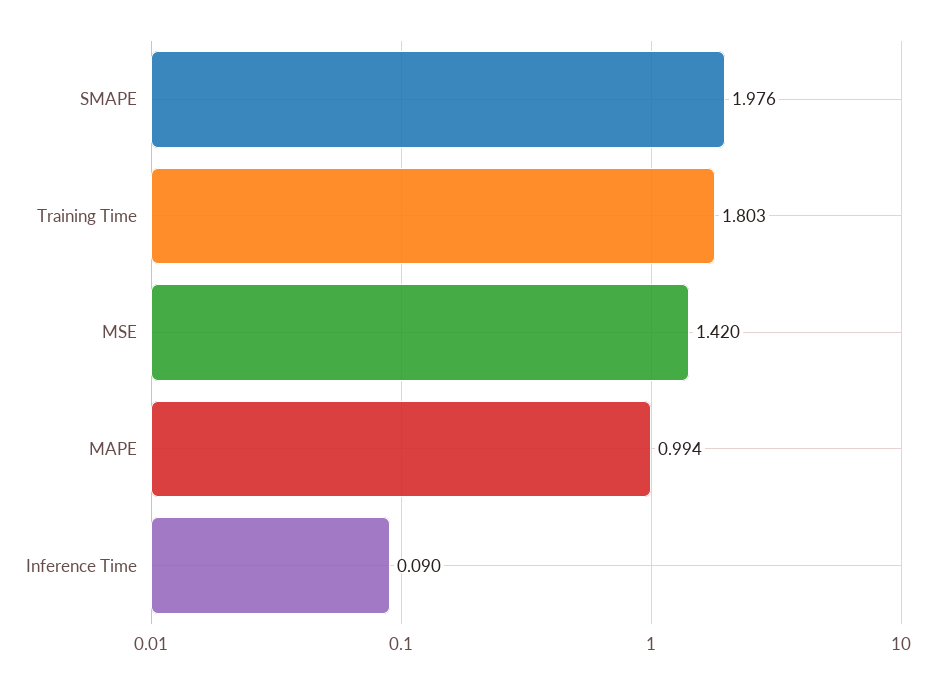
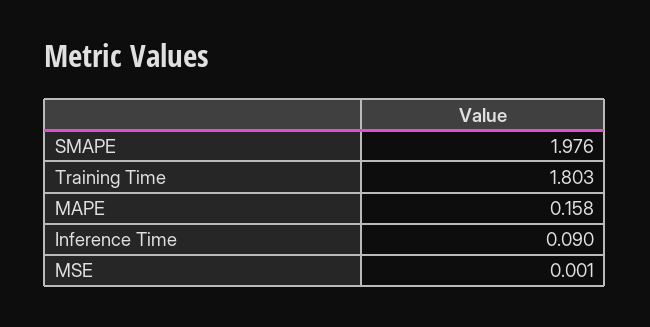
  {
    "SMAPE": 1.976,
    "Training Time": 1.803,
-   "MSE": 1.42,
+   "MSE": 0.001,
-   "MAPE": 0.994,
+   "MAPE": 0.158,
    "Inference Time": 0.09
  }

